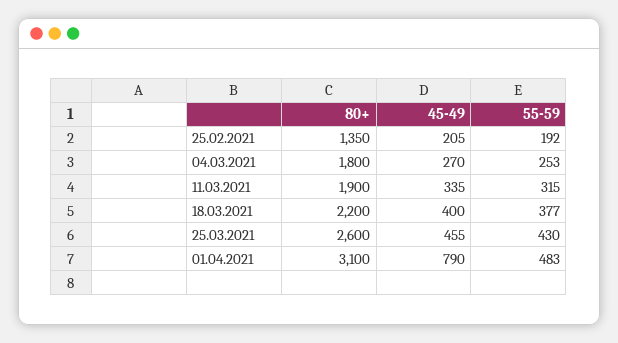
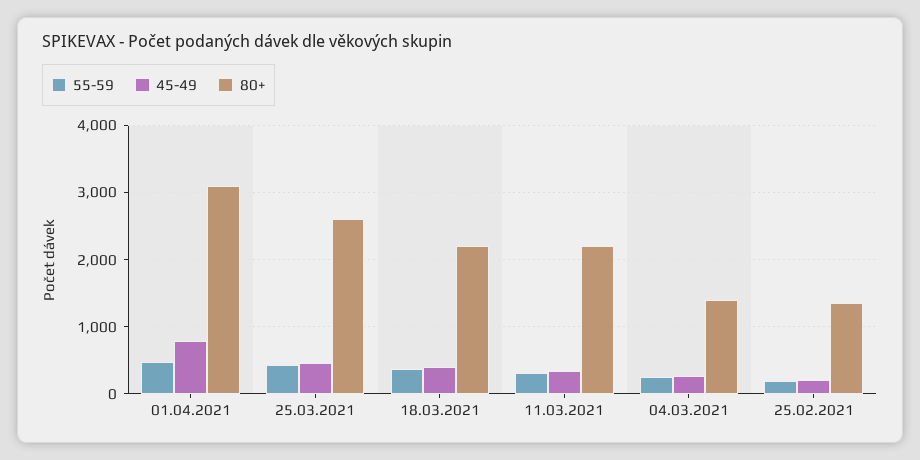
  {
    "80+": {
      "25.02.2021": 1350,
-     "04.03.2021": 1800,
+     "04.03.2021": 1400,
-     "11.03.2021": 1900,
+     "11.03.2021": 2200,
      "18.03.2021": 2200,
      "25.03.2021": 2600,
      "01.04.2021": 3100
    },
    "45-49": {
      "25.02.2021": 205,
      "04.03.2021": 270,
      "11.03.2021": 335,
      "18.03.2021": 400,
      "25.03.2021": 455,
      "01.04.2021": 790
    },
    "55-59": {
      "25.02.2021": 192,
      "04.03.2021": 253,
      "11.03.2021": 315,
      "18.03.2021": 377,
      "25.03.2021": 430,
      "01.04.2021": 483
    }
  }

